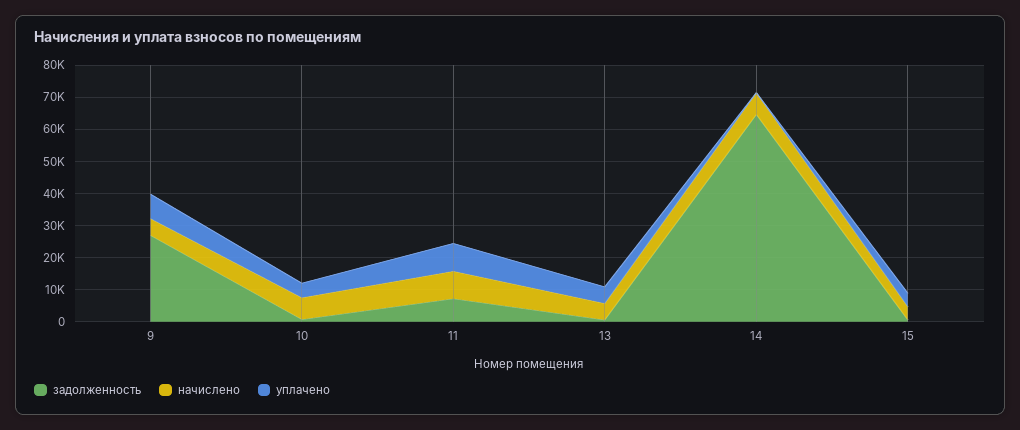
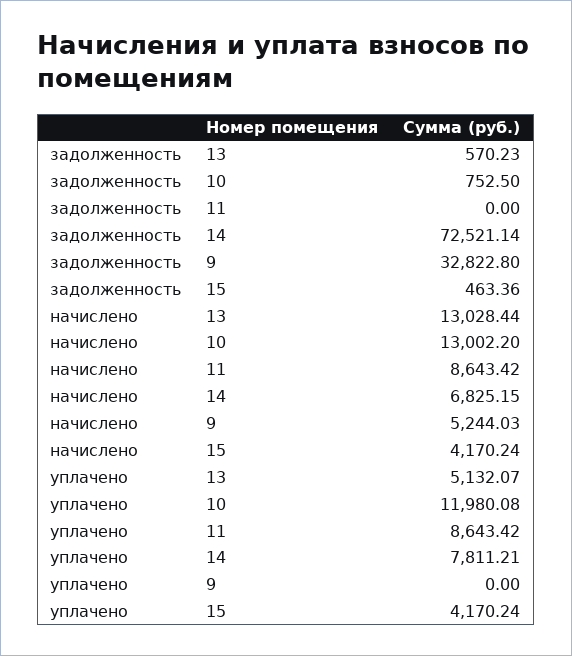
  {
    "задолженность": {
-     "9": 27500,
+     "9": 32822.8,
      "10": 752.5,
-     "11": 7500,
+     "11": 0,
      "13": 570.23,
-     "14": 65000,
+     "14": 72521.14,
      "15": 463.36
    },
    "начислено": {
      "9": 5244.03,
-     "10": 7500,
+     "10": 13002.2,
      "11": 8643.42,
-     "13": 5000,
+     "13": 13028.44,
      "14": 6825.15,
      "15": 4170.24
    },
    "уплачено": {
-     "9": 7500,
+     "9": 0,
-     "10": 5000,
+     "10": 11980.08,
      "11": 8643.42,
      "13": 5132.07,
-     "14": 0,
+     "14": 7811.21,
      "15": 4170.24
    }
  }

